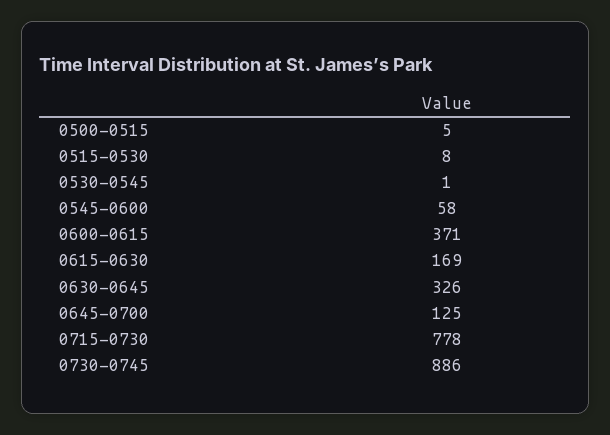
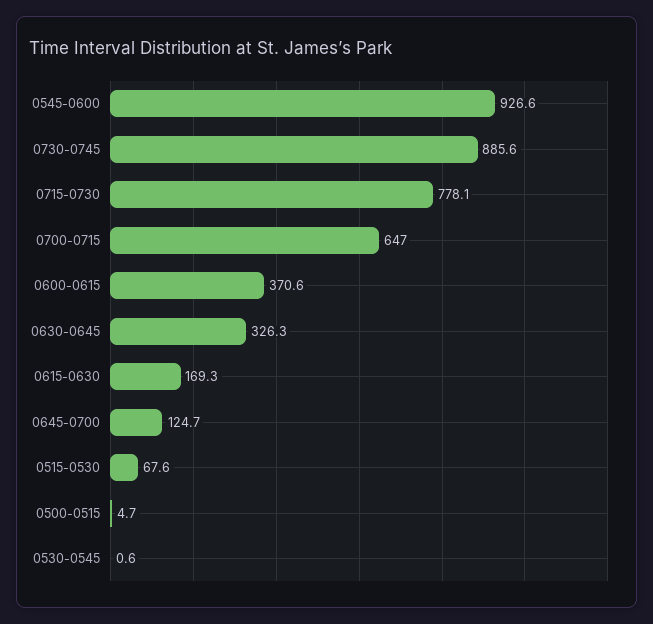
  {
    "0500-0515": 4.7,
-   "0515-0530": 8,
+   "0515-0530": 67.6,
    "0530-0545": 0.6,
-   "0545-0600": 58,
+   "0545-0600": 926.6,
    "0600-0615": 370.6,
    "0615-0630": 169.3,
    "0630-0645": 326.3,
    "0645-0700": 124.7,
    "0715-0730": 778.1,
-   "0730-0745": 885.6
+   "0730-0745": 885.6,
+   "0700-0715": 647
  }

